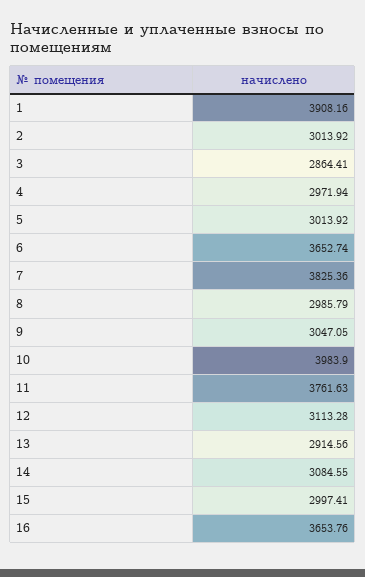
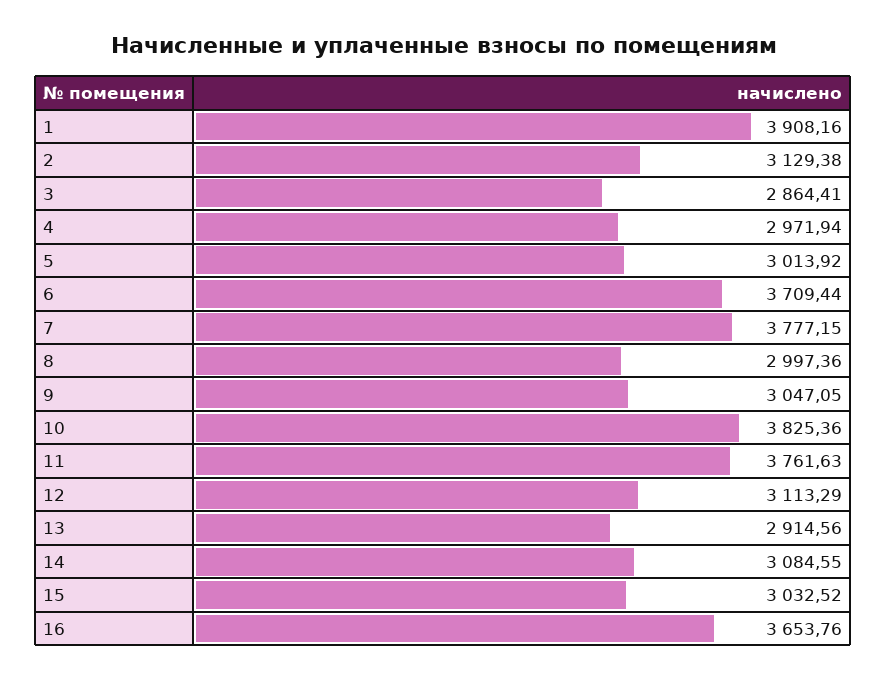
  {
    "1": 3908.16,
-   "2": 3013.92,
+   "2": 3129.38,
    "3": 2864.41,
    "4": 2971.94,
    "5": 3013.92,
-   "6": 3652.74,
+   "6": 3709.44,
-   "7": 3825.36,
+   "7": 3777.15,
-   "8": 2985.79,
+   "8": 2997.36,
    "9": 3047.05,
-   "10": 3983.9,
+   "10": 3825.36,
    "11": 3761.63,
-   "12": 3113.28,
+   "12": 3113.29,
    "13": 2914.56,
    "14": 3084.55,
-   "15": 2997.41,
+   "15": 3032.52,
    "16": 3653.76
  }

